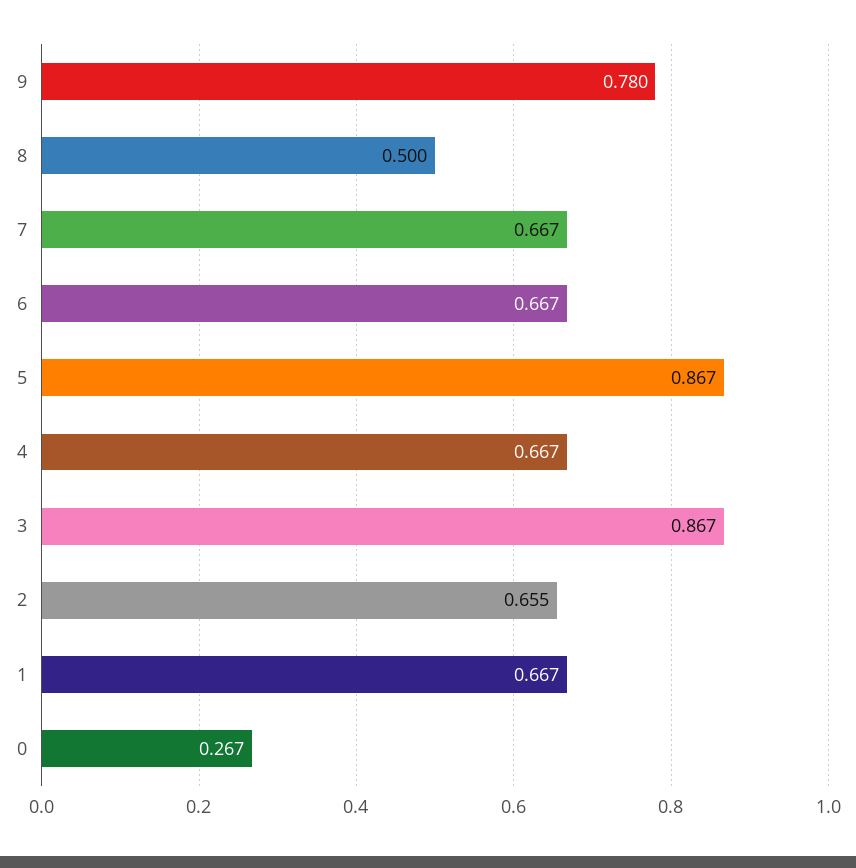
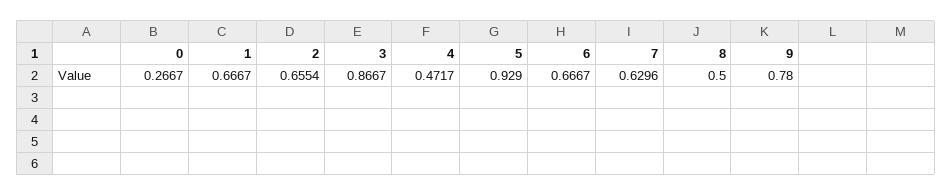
  {
    "9": 0.78,
    "8": 0.5,
-   "7": 0.667,
+   "7": 0.6296,
    "6": 0.6667,
-   "5": 0.867,
+   "5": 0.929,
-   "4": 0.667,
+   "4": 0.4717,
    "3": 0.8667,
    "2": 0.6554,
    "1": 0.6667,
    "0": 0.2667
  }

